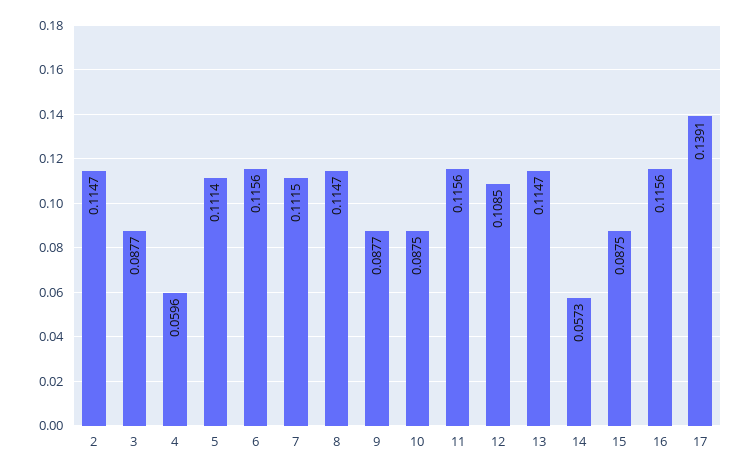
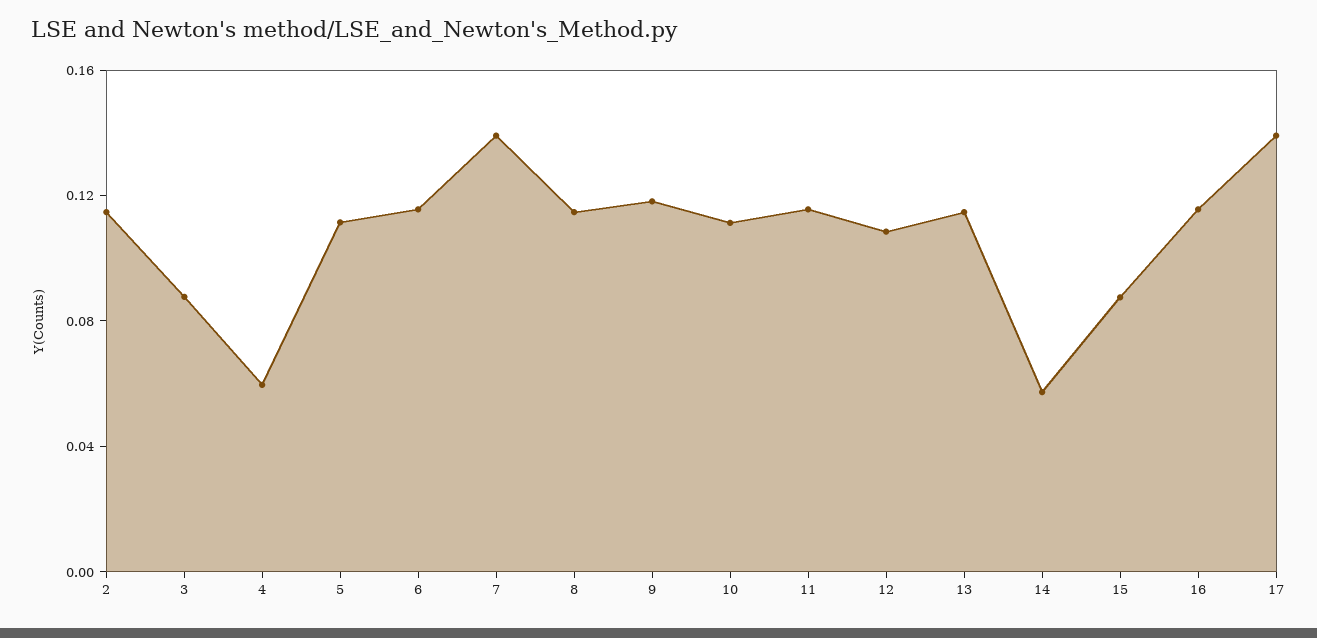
  {
    "2": 0.1147,
    "3": 0.0877,
    "4": 0.0596,
    "5": 0.1114,
    "6": 0.1156,
-   "7": 0.1115,
+   "7": 0.14,
    "8": 0.1147,
-   "9": 0.0877,
+   "9": 0.12,
-   "10": 0.0875,
+   "10": 0.11,
    "11": 0.1156,
    "12": 0.1085,
    "13": 0.1147,
    "14": 0.0573,
    "15": 0.0875,
    "16": 0.1156,
    "17": 0.1391
  }

